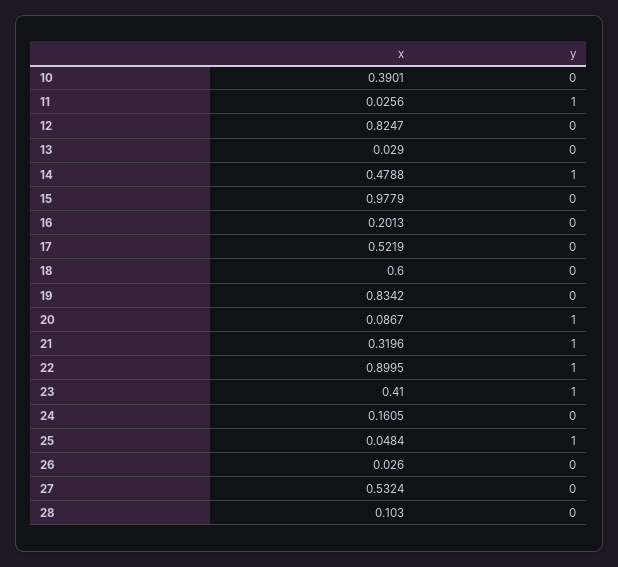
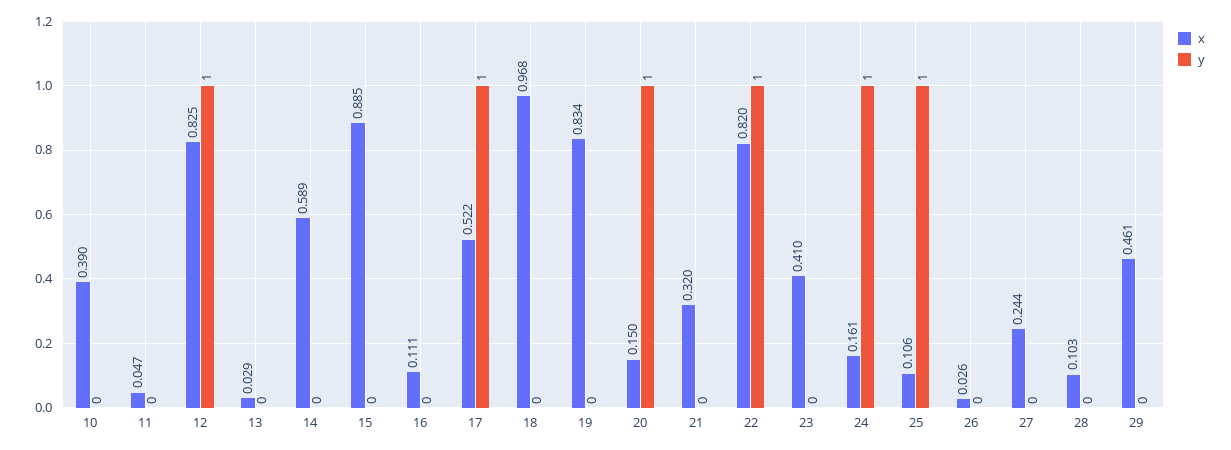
  {
    "x": {
      "10": 0.3901,
-     "11": 0.0256,
+     "11": 0.047,
      "12": 0.8247,
      "13": 0.029,
-     "14": 0.4788,
+     "14": 0.589,
-     "15": 0.9779,
+     "15": 0.885,
-     "16": 0.2013,
+     "16": 0.111,
      "17": 0.5219,
-     "18": 0.6,
+     "18": 0.968,
      "19": 0.8342,
-     "20": 0.0867,
+     "20": 0.15,
      "21": 0.3196,
-     "22": 0.8995,
+     "22": 0.82,
      "23": 0.41,
      "24": 0.1605,
-     "25": 0.0484,
+     "25": 0.106,
      "26": 0.026,
-     "27": 0.5324,
+     "27": 0.244,
-     "28": 0.103
+     "28": 0.103,
+     "29": 0.461
    },
    "y": {
      "10": 0,
-     "11": 1,
+     "11": 0,
-     "12": 0,
+     "12": 1,
      "13": 0,
-     "14": 1,
+     "14": 0,
      "15": 0,
      "16": 0,
-     "17": 0,
+     "17": 1,
      "18": 0,
      "19": 0,
      "20": 1,
-     "21": 1,
+     "21": 0,
      "22": 1,
-     "23": 1,
+     "23": 0,
-     "24": 0,
+     "24": 1,
      "25": 1,
      "26": 0,
      "27": 0,
-     "28": 0
+     "28": 0,
+     "29": 0
    }
  }

